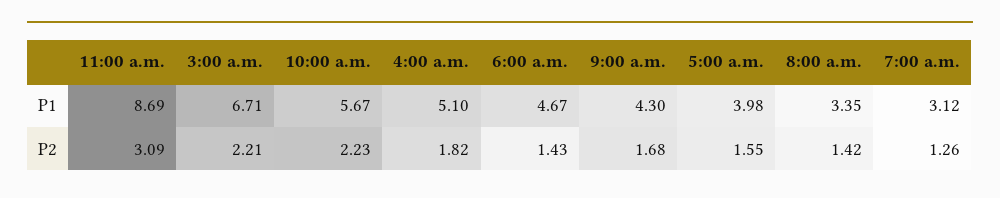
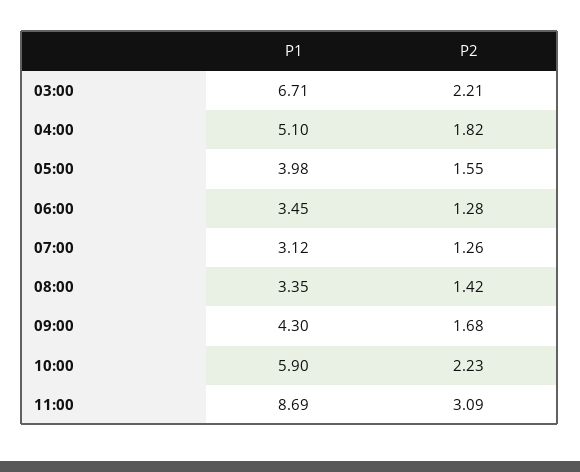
  {
    "11:00 a.m.": {
      "P1": 8.69,
      "P2": 3.09
    },
    "3:00 a.m.": {
      "P1": 6.71,
      "P2": 2.21
    },
    "10:00 a.m.": {
-     "P1": 5.67,
+     "P1": 5.9,
      "P2": 2.23
    },
    "4:00 a.m.": {
      "P1": 5.1,
      "P2": 1.82
    },
    "6:00 a.m.": {
-     "P1": 4.67,
+     "P1": 3.45,
-     "P2": 1.43
+     "P2": 1.28
    },
    "9:00 a.m.": {
      "P1": 4.3,
      "P2": 1.68
    },
    "5:00 a.m.": {
      "P1": 3.98,
      "P2": 1.55
    },
    "8:00 a.m.": {
      "P1": 3.35,
      "P2": 1.42
    },
    "7:00 a.m.": {
      "P1": 3.12,
      "P2": 1.26
    }
  }

